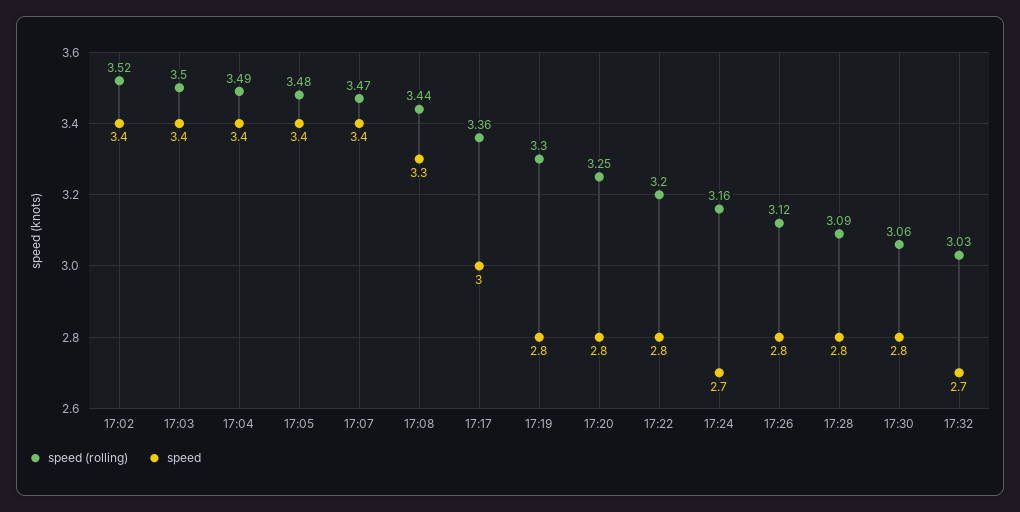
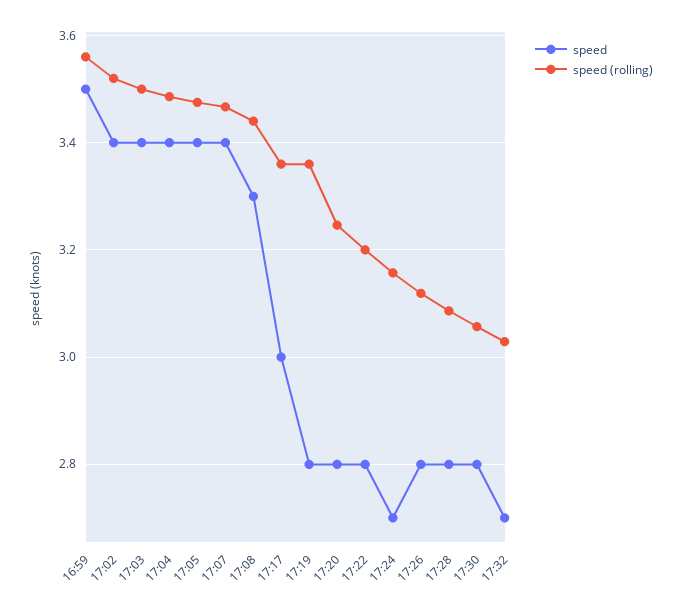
  {
    "speed (rolling)": {
      "17:02": 3.52,
      "17:03": 3.5,
      "17:04": 3.49,
      "17:05": 3.48,
      "17:07": 3.47,
      "17:08": 3.44,
      "17:17": 3.36,
-     "17:19": 3.3,
+     "17:19": 3.36,
      "17:20": 3.25,
      "17:22": 3.2,
      "17:24": 3.16,
      "17:26": 3.12,
      "17:28": 3.09,
      "17:30": 3.06,
-     "17:32": 3.03
+     "17:32": 3.03,
+     "16:59": 3.56
    },
    "speed": {
      "17:02": 3.4,
      "17:03": 3.4,
      "17:04": 3.4,
      "17:05": 3.4,
      "17:07": 3.4,
      "17:08": 3.3,
      "17:17": 3,
      "17:19": 2.8,
      "17:20": 2.8,
      "17:22": 2.8,
      "17:24": 2.7,
      "17:26": 2.8,
      "17:28": 2.8,
      "17:30": 2.8,
-     "17:32": 2.7
+     "17:32": 2.7,
+     "16:59": 3.5
    }
  }

